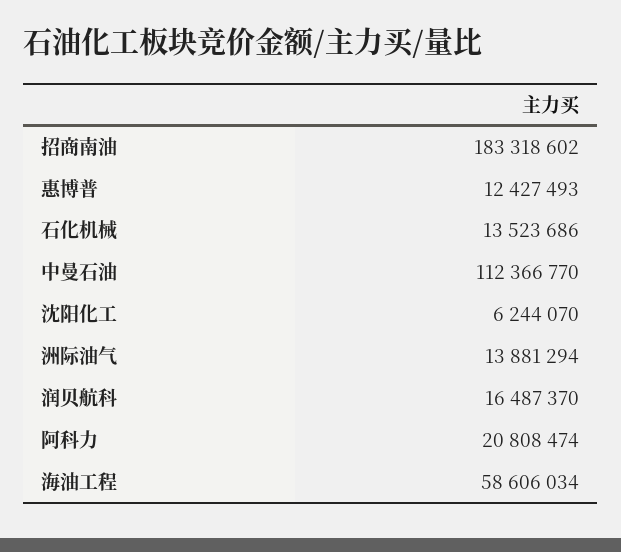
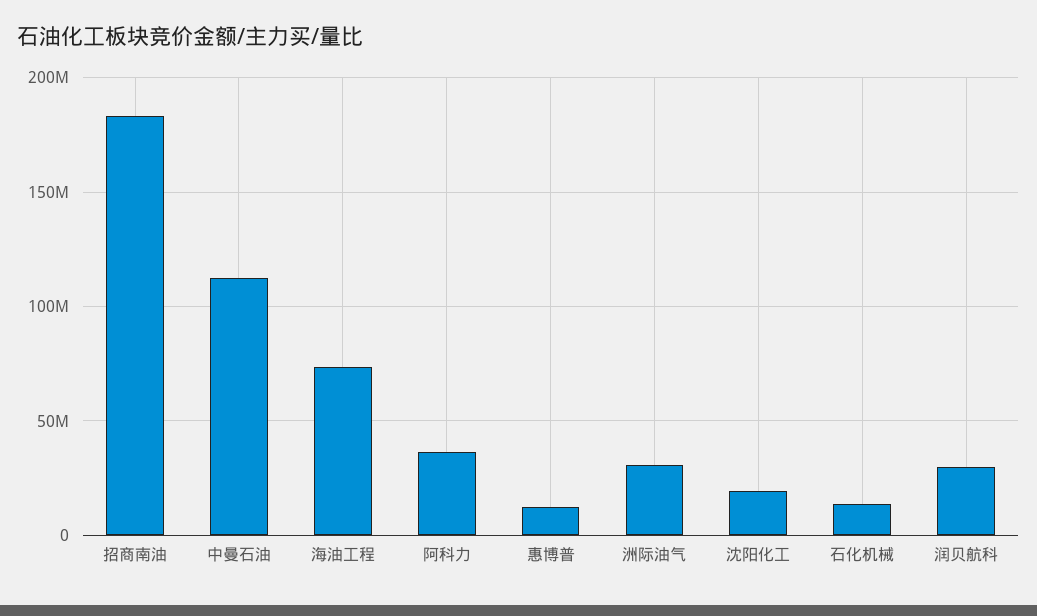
  {
    "招商南油": 183318602,
    "惠博普": 12427493,
    "石化机械": 13523686,
    "中曼石油": 112366770,
-   "沈阳化工": 6244070,
+   "沈阳化工": 20000000,
-   "洲际油气": 13881294,
+   "洲际油气": 30000000,
-   "润贝航科": 16487370,
+   "润贝航科": 30000000,
-   "阿科力": 20808474,
+   "阿科力": 35000000,
-   "海油工程": 58606034
+   "海油工程": 75000000
  }

